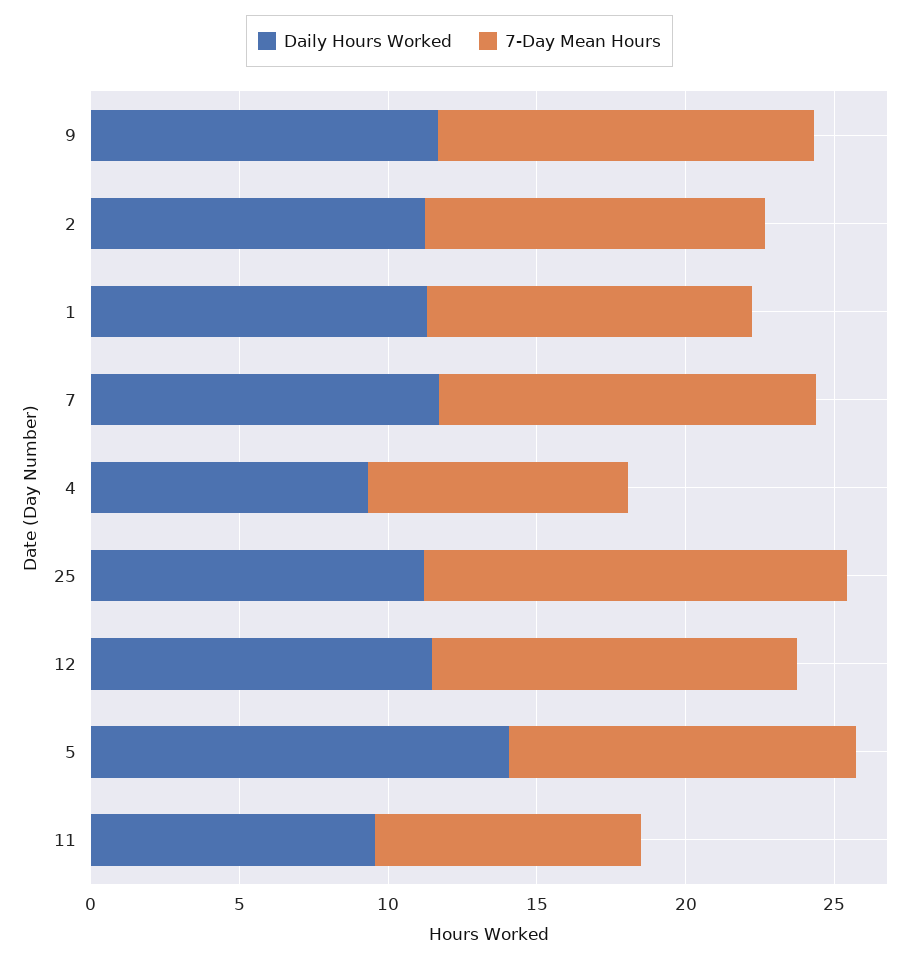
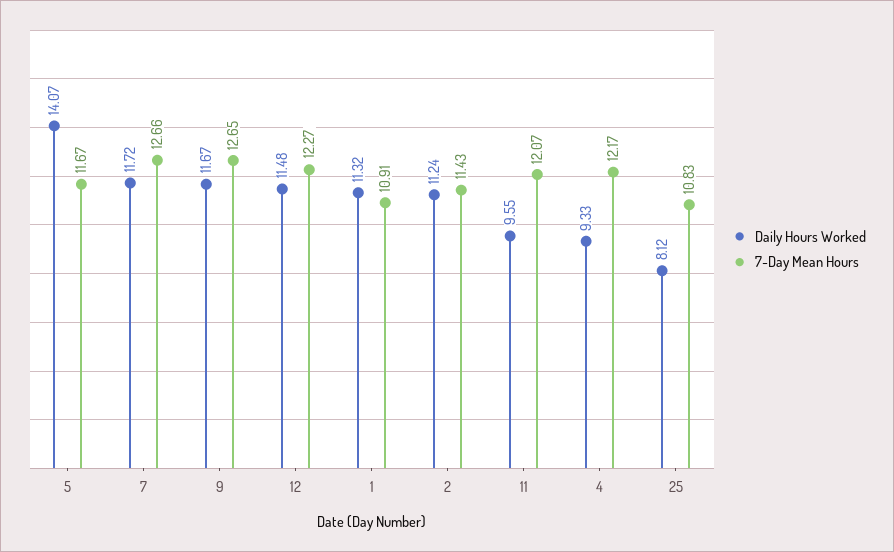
  {
    "Daily Hours Worked": {
      "9": 11.67,
      "2": 11.24,
      "1": 11.32,
      "7": 11.72,
      "4": 9.33,
-     "25": 11,
+     "25": 8.12,
      "12": 11.48,
      "5": 14.07,
      "11": 9.55
    },
    "7-Day Mean Hours": {
      "9": 12.65,
      "2": 11.43,
      "1": 10.91,
      "7": 12.66,
-     "4": 9,
+     "4": 12.17,
-     "25": 14,
+     "25": 10.83,
      "12": 12.27,
      "5": 11.67,
-     "11": 9
+     "11": 12.07
    }
  }

